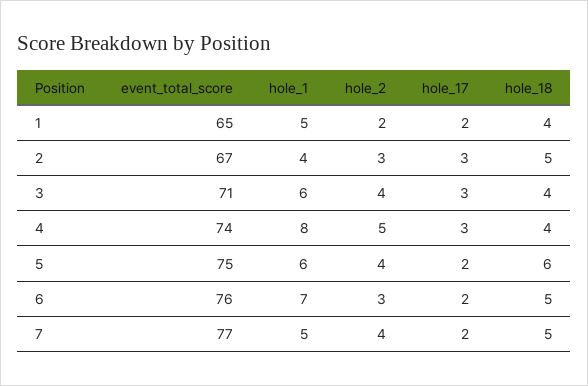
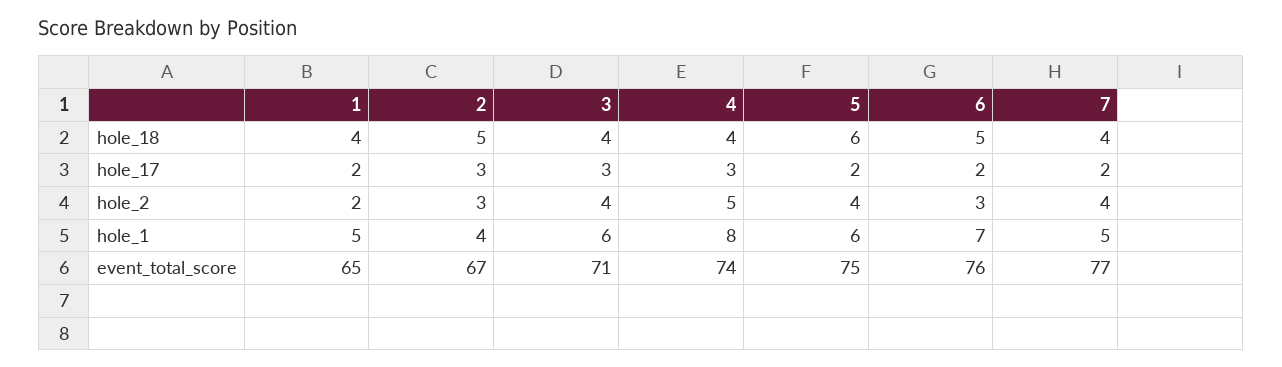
  {
    "event_total_score": {
      "1": 65,
      "2": 67,
      "3": 71,
      "4": 74,
      "5": 75,
      "6": 76,
      "7": 77
    },
    "hole_1": {
      "1": 5,
      "2": 4,
      "3": 6,
      "4": 8,
      "5": 6,
      "6": 7,
      "7": 5
    },
    "hole_2": {
      "1": 2,
      "2": 3,
      "3": 4,
      "4": 5,
      "5": 4,
      "6": 3,
      "7": 4
    },
    "hole_17": {
      "1": 2,
      "2": 3,
      "3": 3,
      "4": 3,
      "5": 2,
      "6": 2,
      "7": 2
    },
    "hole_18": {
      "1": 4,
      "2": 5,
      "3": 4,
      "4": 4,
      "5": 6,
      "6": 5,
-     "7": 5
+     "7": 4
    }
  }

